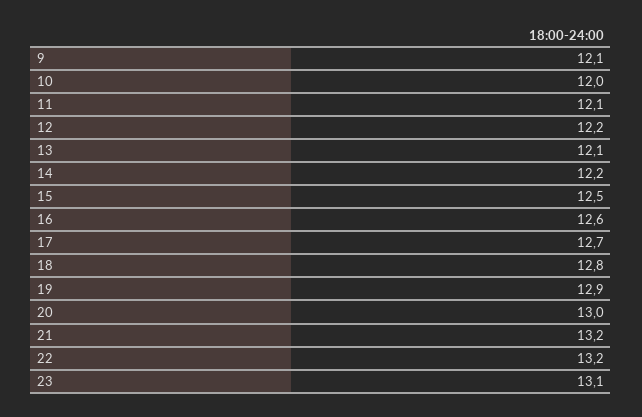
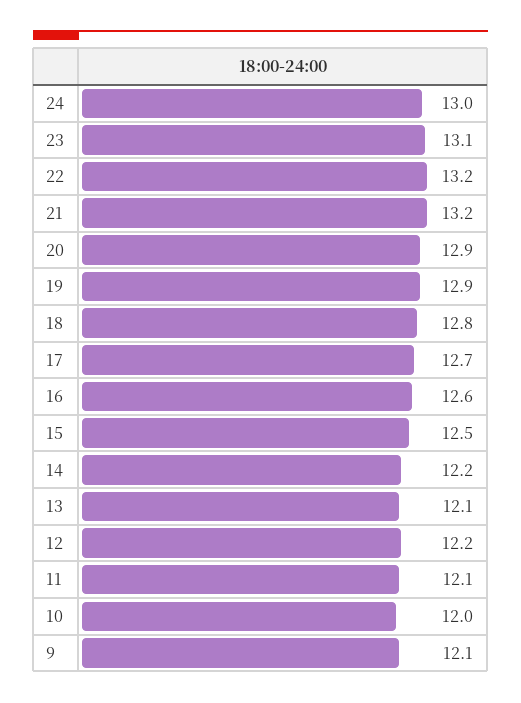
  {
    "9": 12.1,
    "10": 12,
    "11": 12.1,
    "12": 12.2,
    "13": 12.1,
    "14": 12.2,
    "15": 12.5,
    "16": 12.6,
    "17": 12.7,
    "18": 12.8,
    "19": 12.9,
-   "20": 13,
+   "20": 12.9,
    "21": 13.2,
    "22": 13.2,
-   "23": 13.1
+   "23": 13.1,
+   "24": 13
  }

